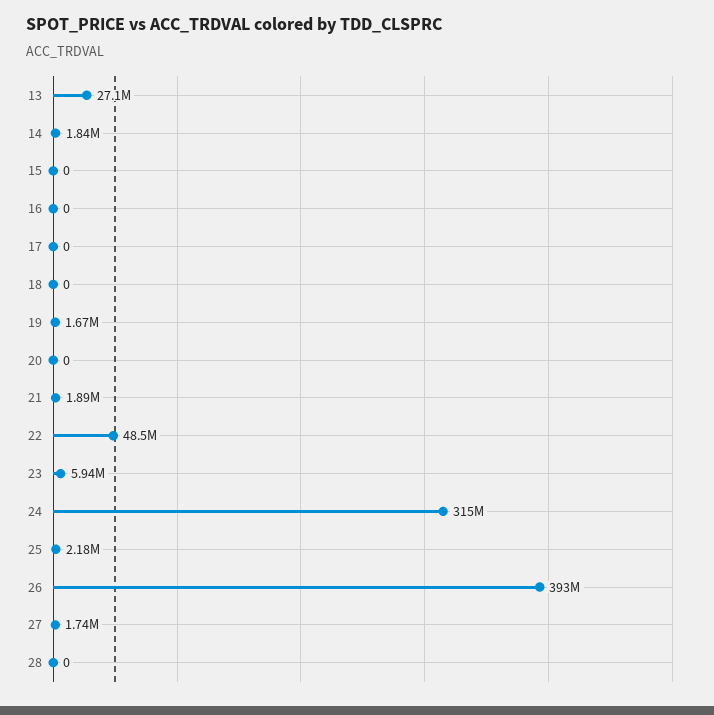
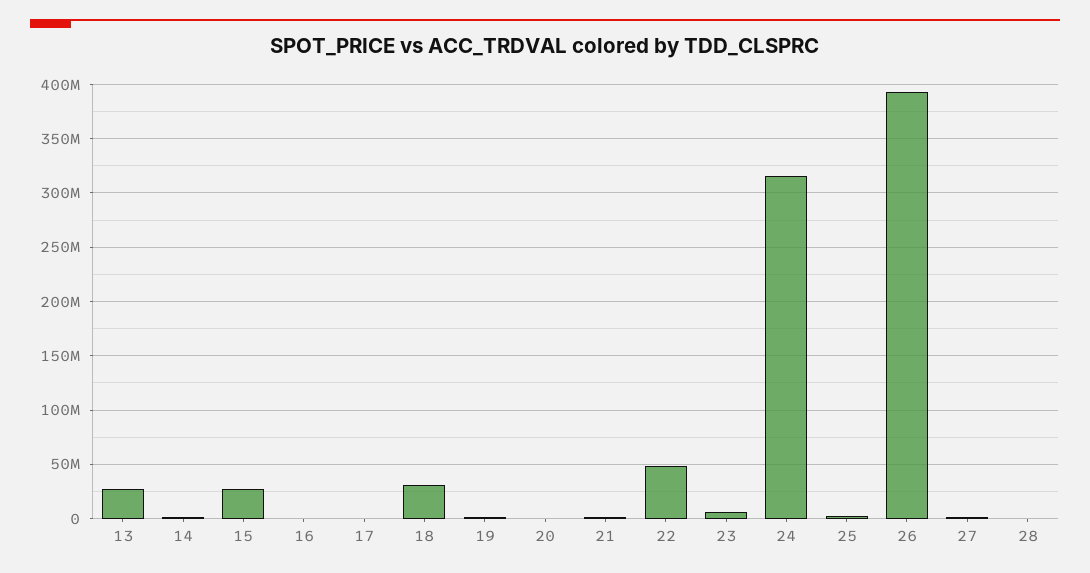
  {
    "13": 27100000,
    "14": 1840000,
-   "15": 0,
+   "15": 30000000,
    "16": 0,
    "17": 0,
-   "18": 0,
+   "18": 30000000,
    "19": 1670000,
    "20": 0,
    "21": 1890000,
    "22": 48500000,
    "23": 5940000,
    "24": 315000000,
    "25": 2180000,
    "26": 393000000,
    "27": 1740000,
    "28": 0
  }

